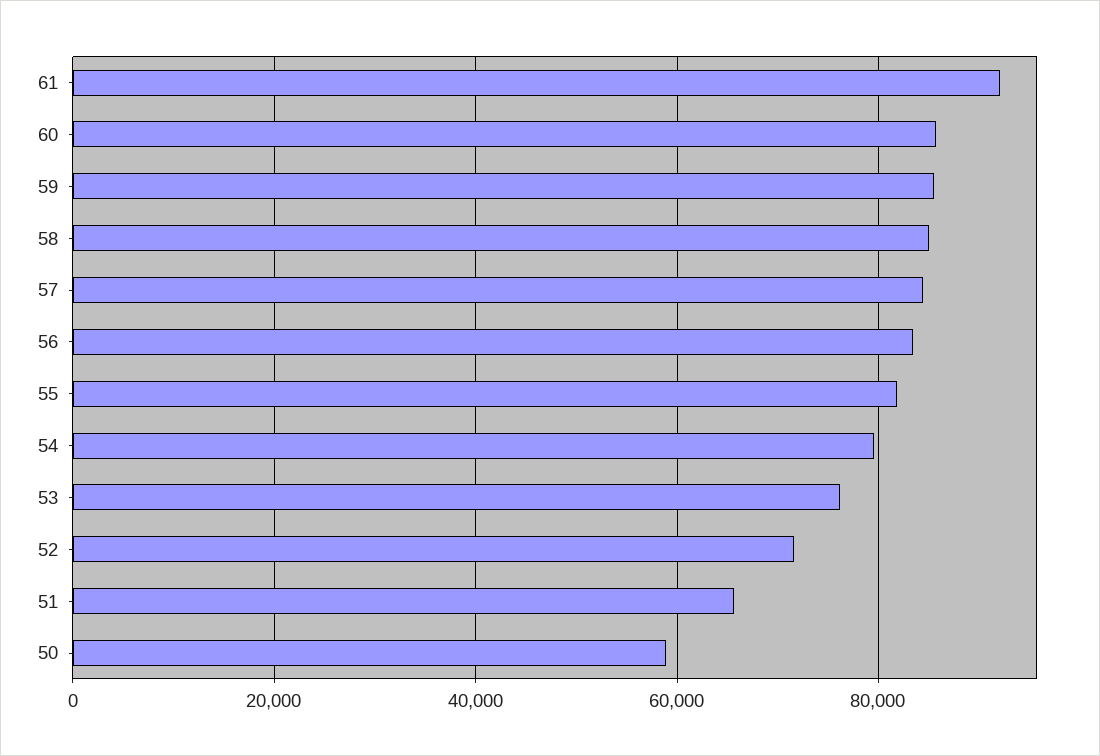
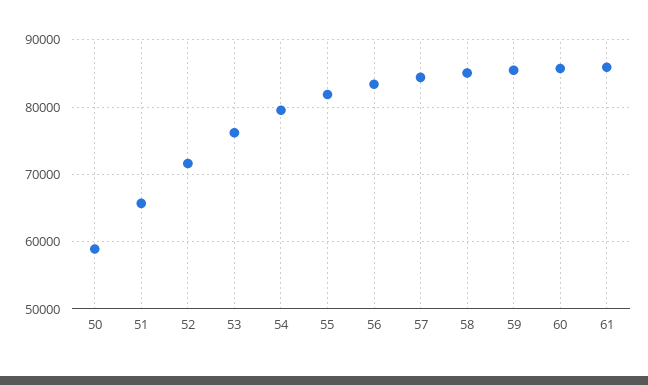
  {
-   "61": 92000,
+   "61": 86000,
    "60": 86000,
    "59": 85000,
    "58": 85000,
    "57": 84000,
    "56": 83000,
    "55": 82000,
    "54": 80000,
    "53": 76000,
    "52": 72000,
    "51": 66000,
    "50": 59000
  }

